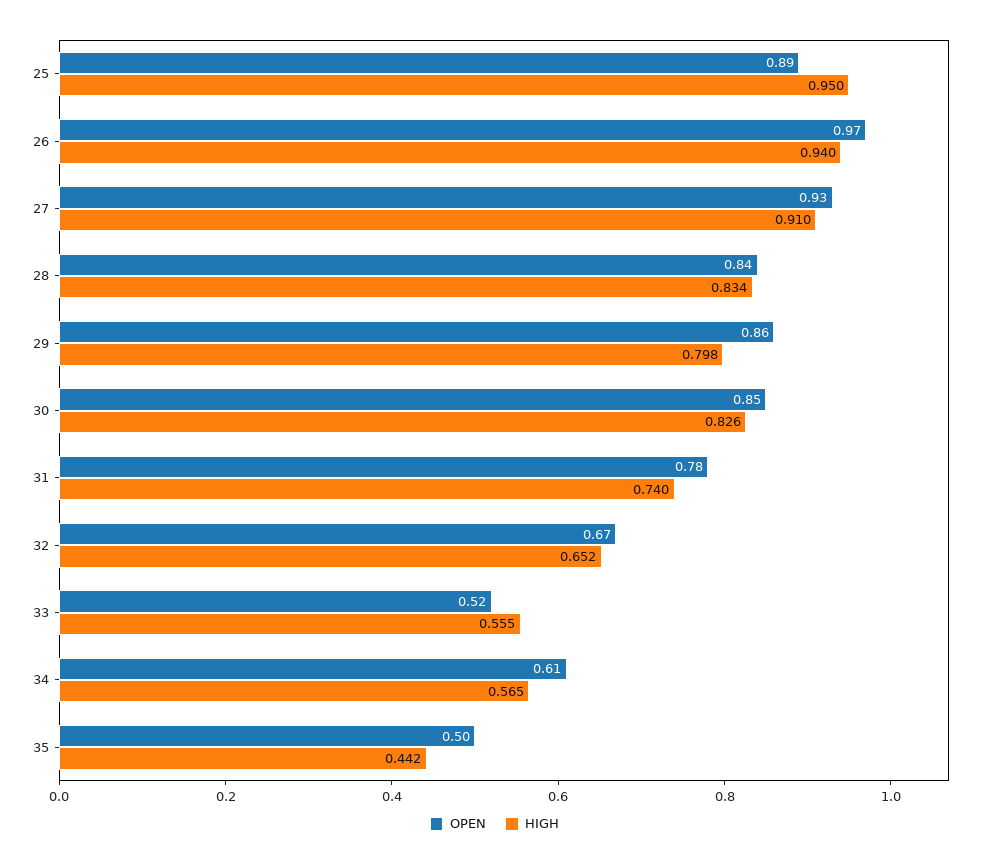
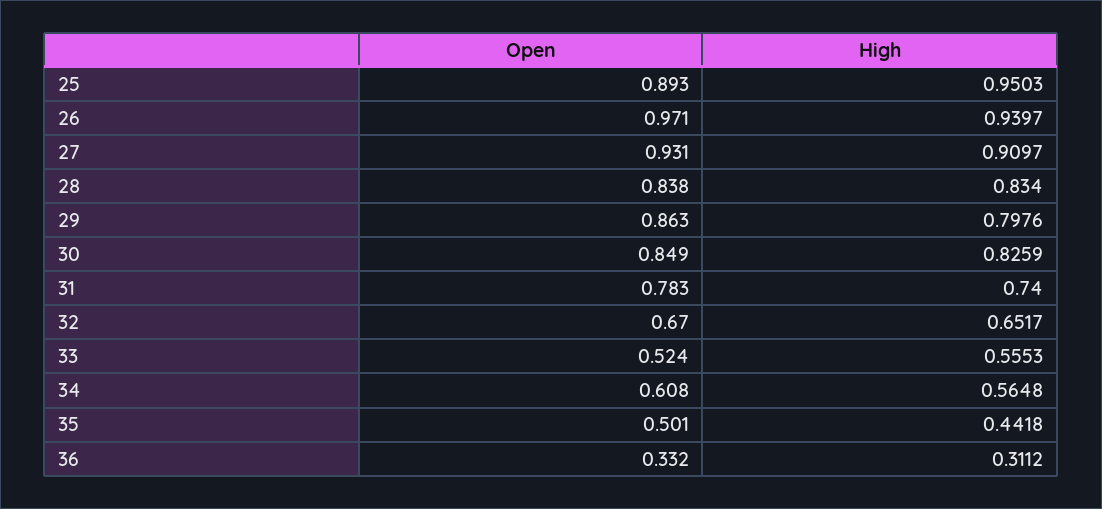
  {
    "OPEN": {
      "25": 0.893,
      "26": 0.971,
      "27": 0.931,
      "28": 0.838,
      "29": 0.863,
      "30": 0.849,
      "31": 0.783,
      "32": 0.67,
      "33": 0.524,
      "34": 0.608,
-     "35": 0.501
+     "35": 0.501,
+     "36": 0.332
    },
    "HIGH": {
      "25": 0.9503,
      "26": 0.9397,
      "27": 0.9097,
      "28": 0.834,
      "29": 0.7976,
      "30": 0.8259,
      "31": 0.74,
      "32": 0.6517,
      "33": 0.5553,
      "34": 0.5648,
-     "35": 0.4418
+     "35": 0.4418,
+     "36": 0.3112
    }
  }

